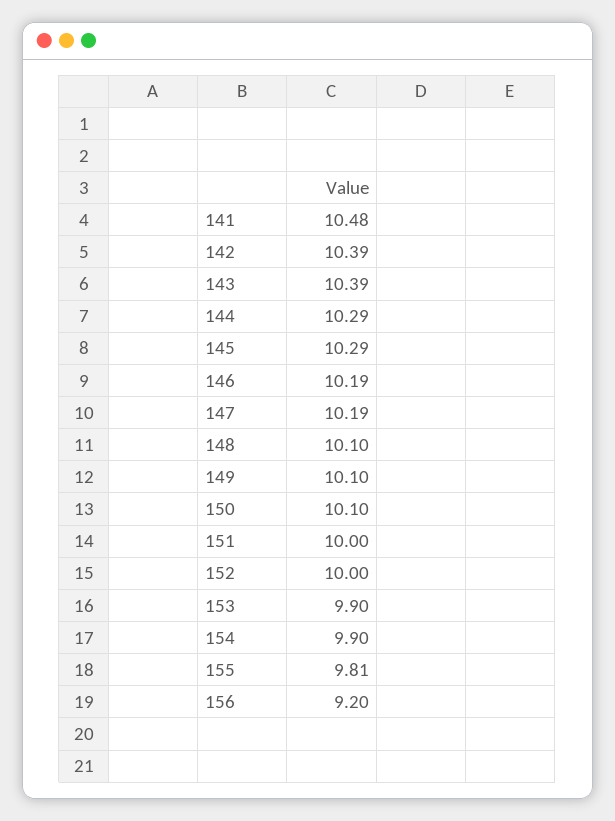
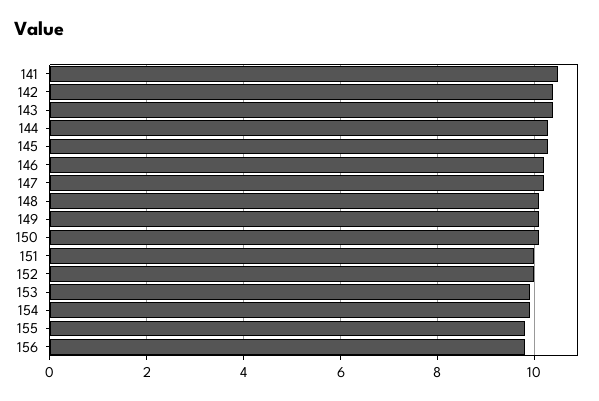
  {
    "141": 10.48,
    "142": 10.39,
    "143": 10.39,
    "144": 10.29,
    "145": 10.29,
    "146": 10.19,
    "147": 10.19,
    "148": 10.1,
    "149": 10.1,
    "150": 10.1,
    "151": 10,
    "152": 10,
    "153": 9.9,
    "154": 9.9,
    "155": 9.81,
-   "156": 9.2
+   "156": 9.8
  }

